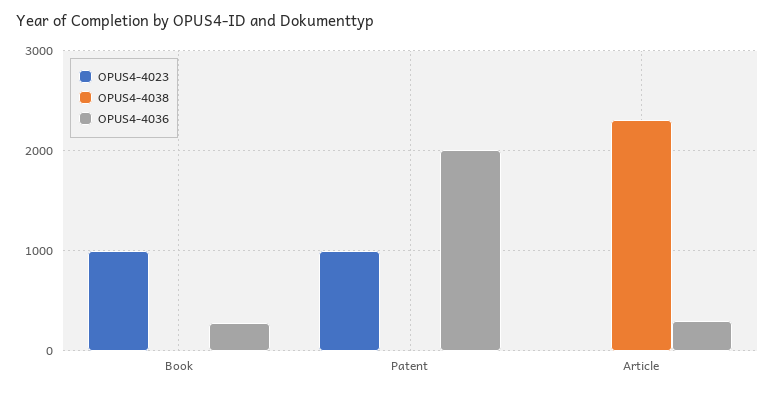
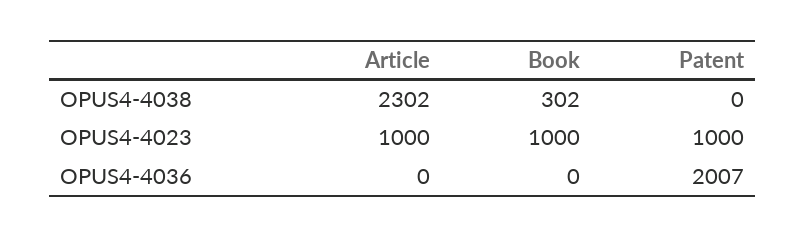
  {
    "OPUS4-4023": {
      "Book": 1000,
      "Patent": 1000,
-     "Article": 0
+     "Article": 1000
    },
    "OPUS4-4038": {
-     "Book": 0,
+     "Book": 302,
      "Patent": 0,
      "Article": 2302
    },
    "OPUS4-4036": {
-     "Book": 300,
+     "Book": 0,
      "Patent": 2007,
-     "Article": 300
+     "Article": 0
    }
  }

